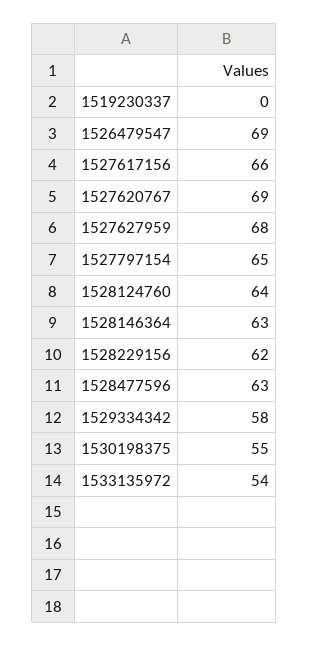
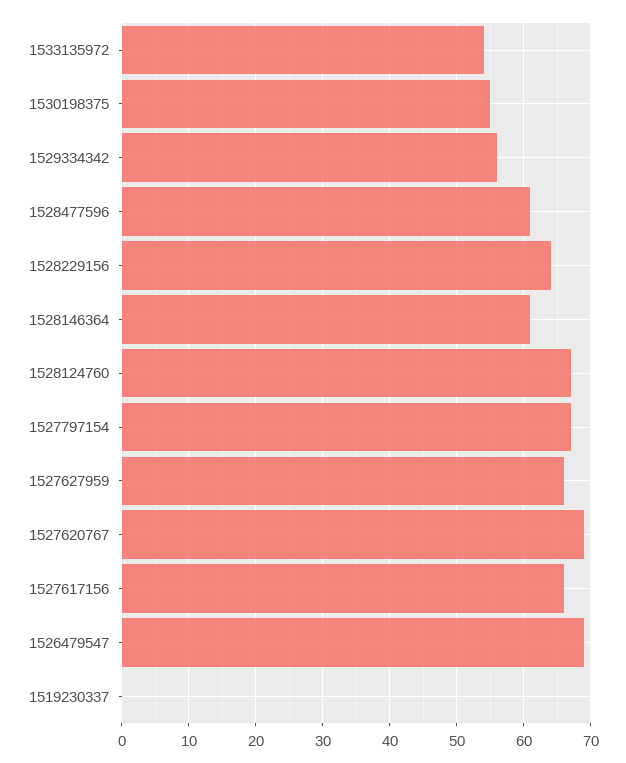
  {
    "1519230337": 0,
    "1526479547": 69,
    "1527617156": 66,
    "1527620767": 69,
-   "1527627959": 68,
+   "1527627959": 66,
-   "1527797154": 65,
+   "1527797154": 67,
-   "1528124760": 64,
+   "1528124760": 67,
-   "1528146364": 63,
+   "1528146364": 61,
-   "1528229156": 62,
+   "1528229156": 64,
-   "1528477596": 63,
+   "1528477596": 61,
-   "1529334342": 58,
+   "1529334342": 56,
    "1530198375": 55,
    "1533135972": 54
  }

